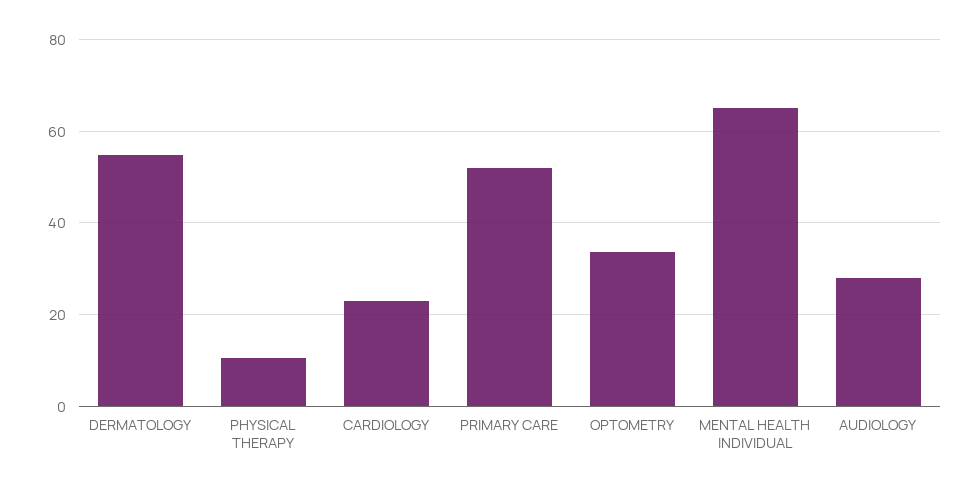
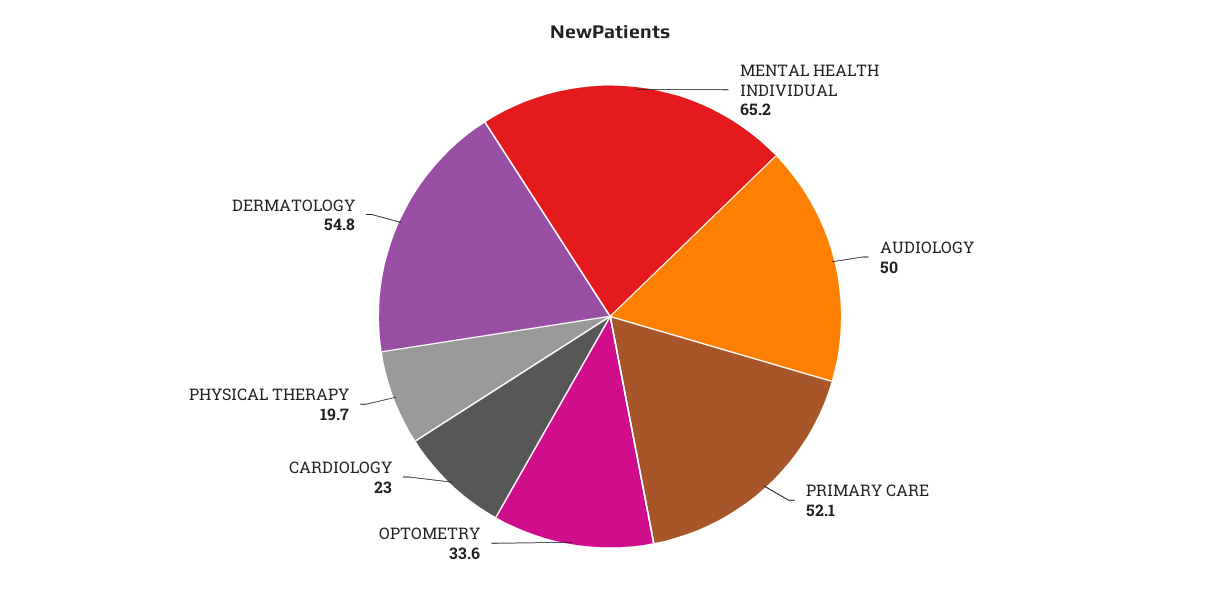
  {
    "DERMATOLOGY": 54.8,
-   "PHYSICAL THERAPY": 10,
+   "PHYSICAL THERAPY": 19.7,
    "CARDIOLOGY": 23,
    "PRIMARY CARE": 52.1,
    "OPTOMETRY": 33.6,
    "MENTAL HEALTH INDIVIDUAL": 65.2,
-   "AUDIOLOGY": 28
+   "AUDIOLOGY": 50
  }

